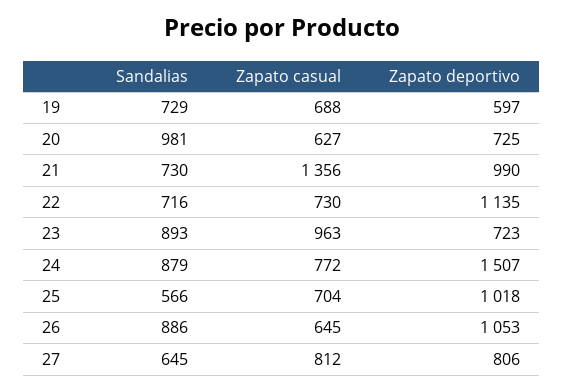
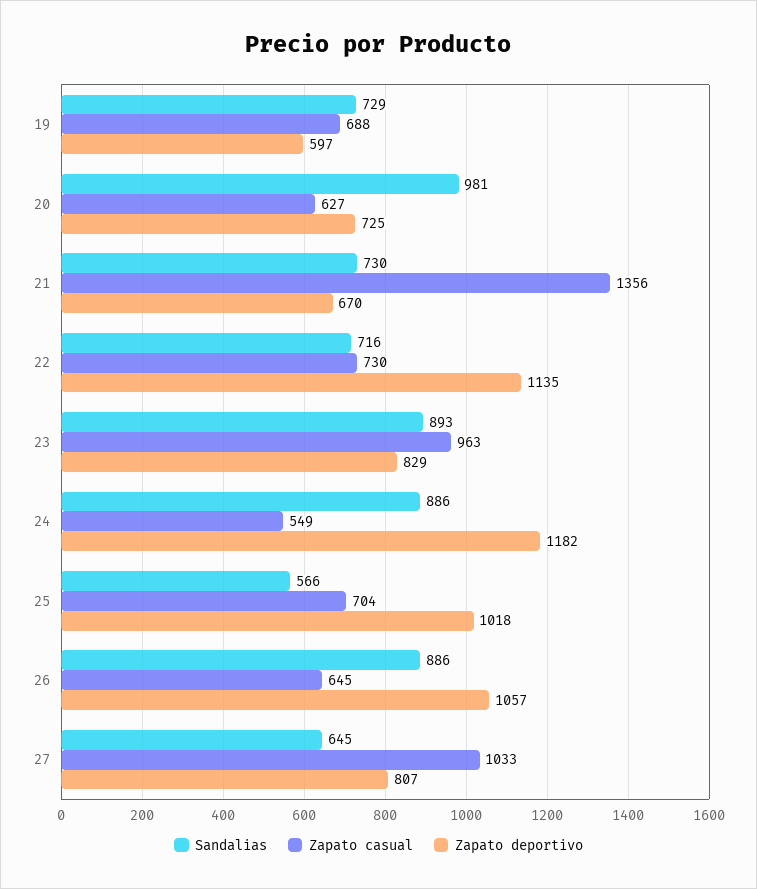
  {
    "Sandalias": {
      "19": 729,
      "20": 981,
      "21": 730,
      "22": 716,
      "23": 893,
-     "24": 879,
+     "24": 886,
      "25": 566,
      "26": 886,
      "27": 645
    },
    "Zapato casual": {
      "19": 688,
      "20": 627,
      "21": 1356,
      "22": 730,
      "23": 963,
-     "24": 772,
+     "24": 549,
      "25": 704,
      "26": 645,
-     "27": 812
+     "27": 1033
    },
    "Zapato deportivo": {
      "19": 597,
      "20": 725,
-     "21": 990,
+     "21": 670,
      "22": 1135,
-     "23": 723,
+     "23": 829,
-     "24": 1507,
+     "24": 1182,
      "25": 1018,
-     "26": 1053,
+     "26": 1057,
-     "27": 806
+     "27": 807
    }
  }

